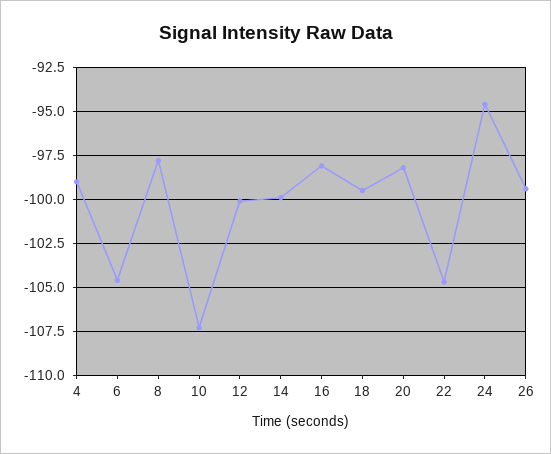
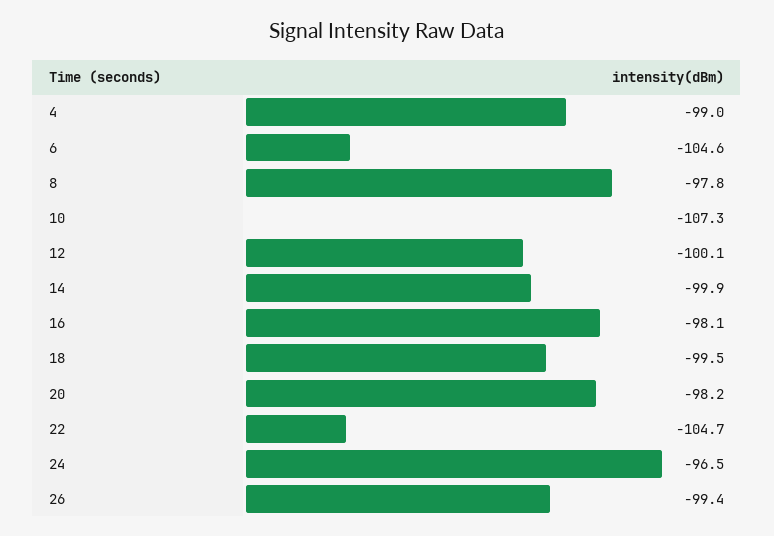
  {
    "4": -99,
    "6": -104.6,
    "8": -97.8,
    "10": -107.3,
    "12": -100.1,
    "14": -99.9,
    "16": -98.1,
    "18": -99.5,
    "20": -98.2,
    "22": -104.7,
-   "24": -94.5,
+   "24": -96.5,
    "26": -99.4
  }

